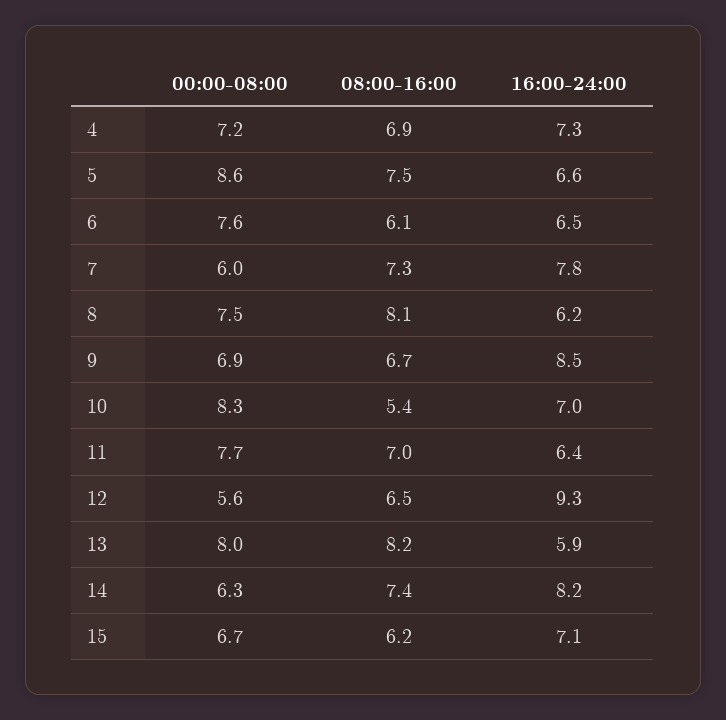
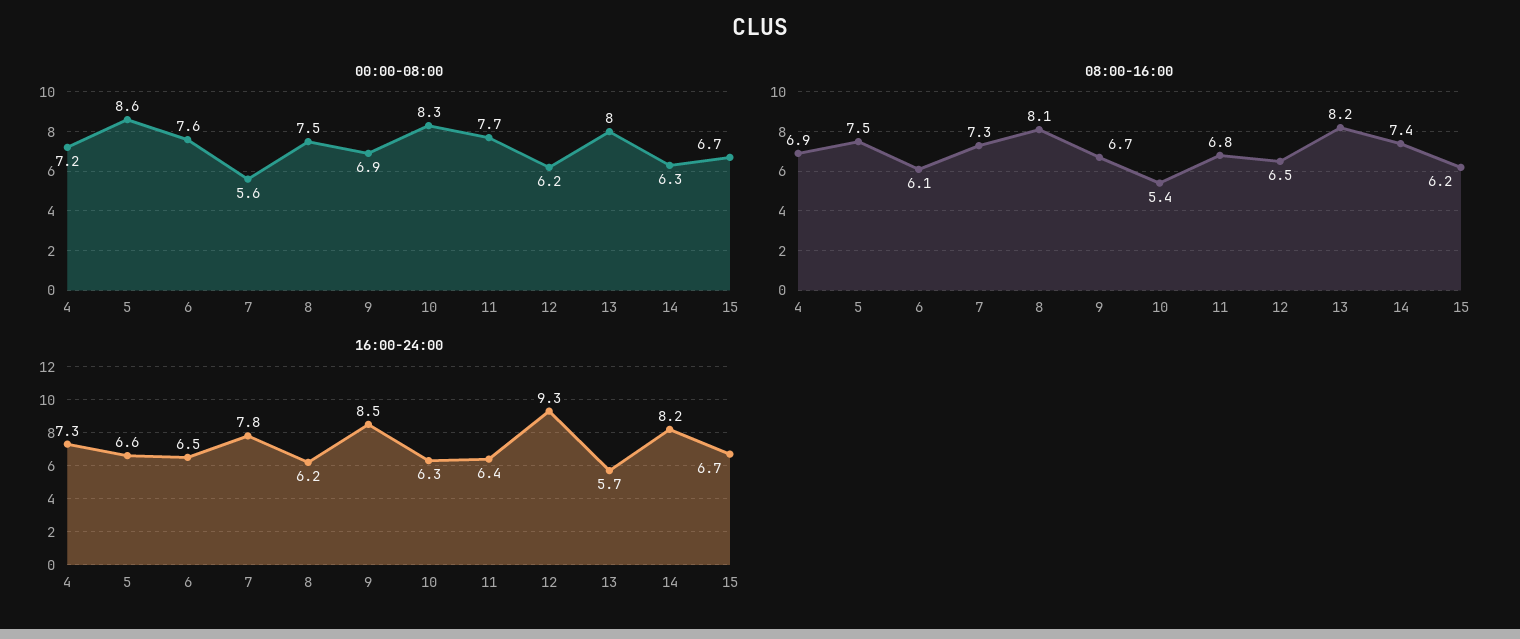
  {
    "00:00-08:00": {
      "4": 7.2,
      "5": 8.6,
      "6": 7.6,
-     "7": 6,
+     "7": 5.6,
      "8": 7.5,
      "9": 6.9,
      "10": 8.3,
      "11": 7.7,
-     "12": 5.6,
+     "12": 6.2,
      "13": 8,
      "14": 6.3,
      "15": 6.7
    },
    "08:00-16:00": {
      "4": 6.9,
      "5": 7.5,
      "6": 6.1,
      "7": 7.3,
      "8": 8.1,
      "9": 6.7,
      "10": 5.4,
-     "11": 7,
+     "11": 6.8,
      "12": 6.5,
      "13": 8.2,
      "14": 7.4,
      "15": 6.2
    },
    "16:00-24:00": {
      "4": 7.3,
      "5": 6.6,
      "6": 6.5,
      "7": 7.8,
      "8": 6.2,
      "9": 8.5,
-     "10": 7,
+     "10": 6.3,
      "11": 6.4,
      "12": 9.3,
-     "13": 5.9,
+     "13": 5.7,
      "14": 8.2,
-     "15": 7.1
+     "15": 6.7
    }
  }

